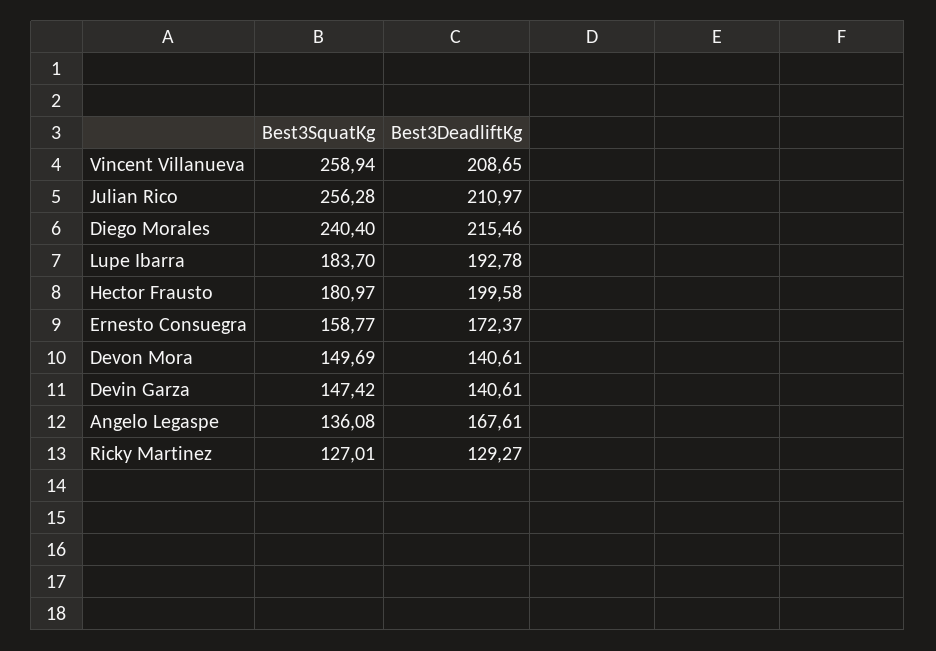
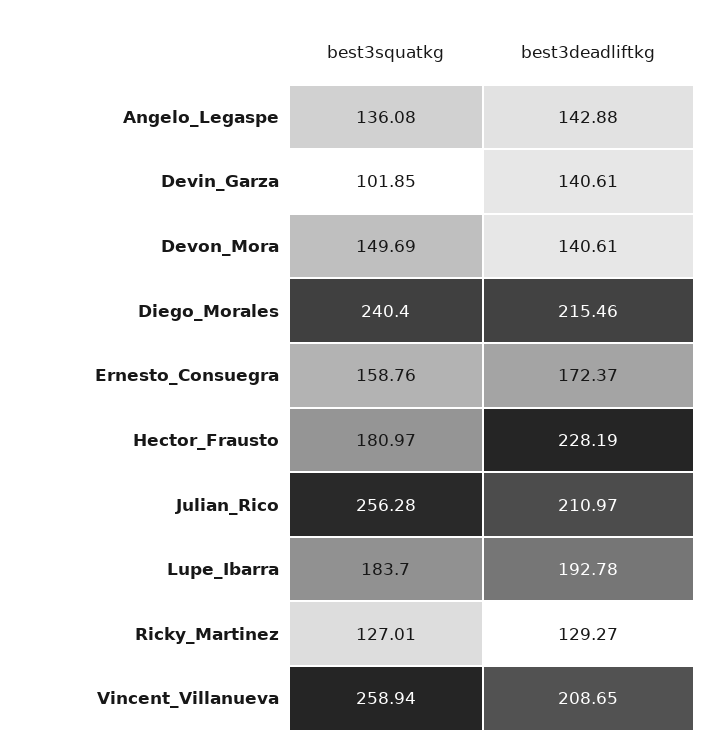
  {
    "Best3SquatKg": {
      "Vincent Villanueva": 258.94,
      "Julian Rico": 256.28,
      "Diego Morales": 240.4,
      "Lupe Ibarra": 183.7,
      "Hector Frausto": 180.97,
-     "Ernesto Consuegra": 158.77,
+     "Ernesto Consuegra": 158.76,
      "Devon Mora": 149.69,
-     "Devin Garza": 147.42,
+     "Devin Garza": 101.85,
      "Angelo Legaspe": 136.08,
      "Ricky Martinez": 127.01
    },
    "Best3DeadliftKg": {
      "Vincent Villanueva": 208.65,
      "Julian Rico": 210.97,
      "Diego Morales": 215.46,
      "Lupe Ibarra": 192.78,
-     "Hector Frausto": 199.58,
+     "Hector Frausto": 228.19,
      "Ernesto Consuegra": 172.37,
      "Devon Mora": 140.61,
      "Devin Garza": 140.61,
-     "Angelo Legaspe": 167.61,
+     "Angelo Legaspe": 142.88,
      "Ricky Martinez": 129.27
    }
  }

